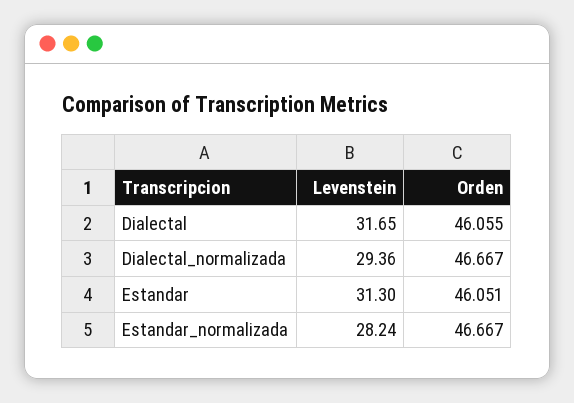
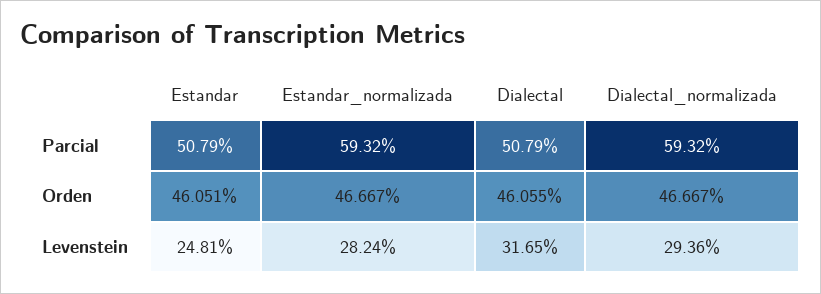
  {
    "Levenstein": {
      "Dialectal": 31.65,
      "Dialectal_normalizada": 29.36,
-     "Estandar": 31.3,
+     "Estandar": 24.81,
      "Estandar_normalizada": 28.24
    },
    "Orden": {
      "Dialectal": 46.055,
      "Dialectal_normalizada": 46.667,
      "Estandar": 46.051,
      "Estandar_normalizada": 46.667
-   }
+   },
+   "Parcial": {
+     "Estandar": 50.79,
+     "Estandar_normalizada": 59.32,
+     "Dialectal": 50.79,
+     "Dialectal_normalizada": 59.32
+   }
  }

